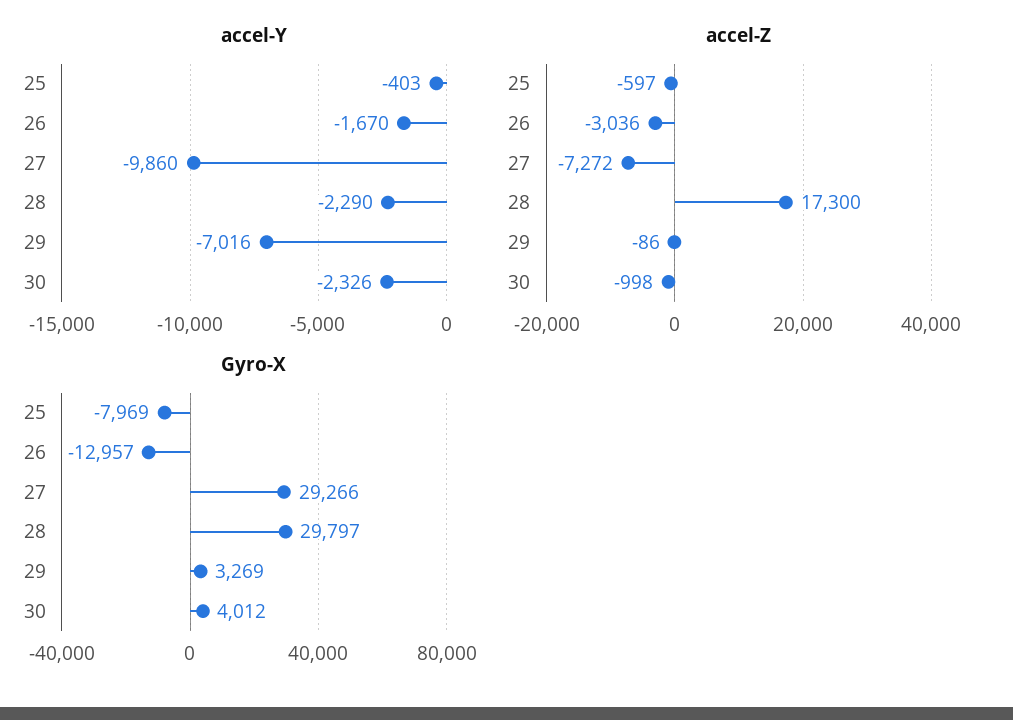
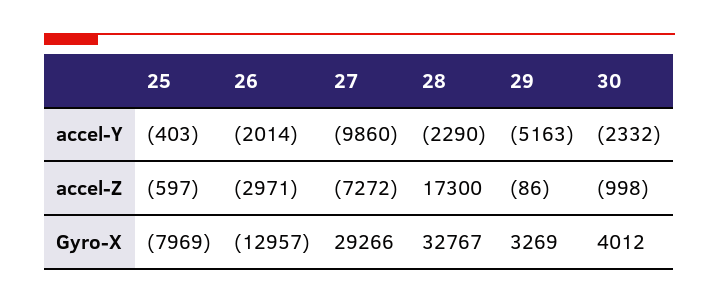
  {
    "accel-Y": {
      "25": -403,
-     "26": -1670,
+     "26": -2014,
      "27": -9860,
      "28": -2290,
-     "29": -7016,
+     "29": -5163,
-     "30": -2326
+     "30": -2332
    },
    "accel-Z": {
      "25": -597,
-     "26": -3036,
+     "26": -2971,
      "27": -7272,
      "28": 17300,
      "29": -86,
      "30": -998
    },
    "Gyro-X": {
      "25": -7969,
      "26": -12957,
      "27": 29266,
-     "28": 29797,
+     "28": 32767,
      "29": 3269,
      "30": 4012
    }
  }

